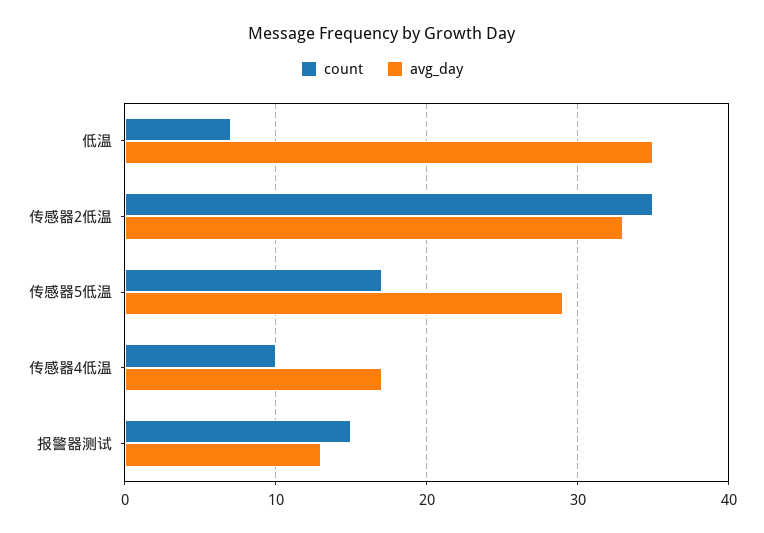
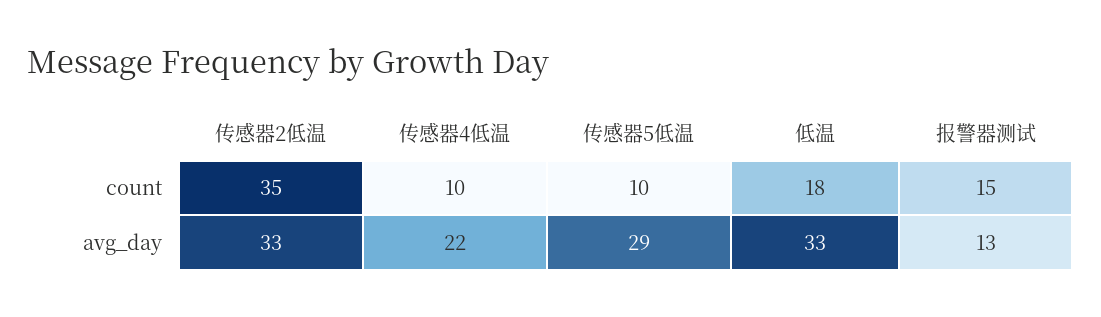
  {
    "count": {
-     "低温": 7,
+     "低温": 18,
      "传感器2低温": 35,
-     "传感器5低温": 17,
+     "传感器5低温": 10,
      "传感器4低温": 10,
      "报警器测试": 15
    },
    "avg_day": {
-     "低温": 35,
+     "低温": 33,
      "传感器2低温": 33,
      "传感器5低温": 29,
-     "传感器4低温": 17,
+     "传感器4低温": 22,
      "报警器测试": 13
    }
  }

